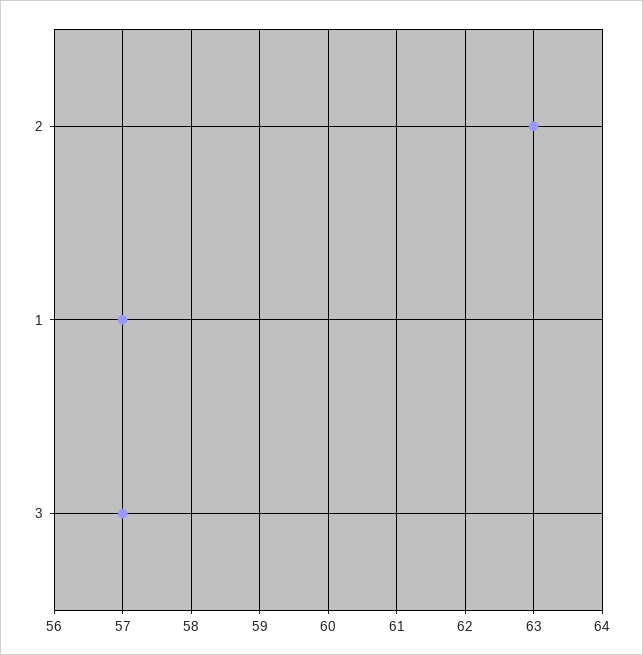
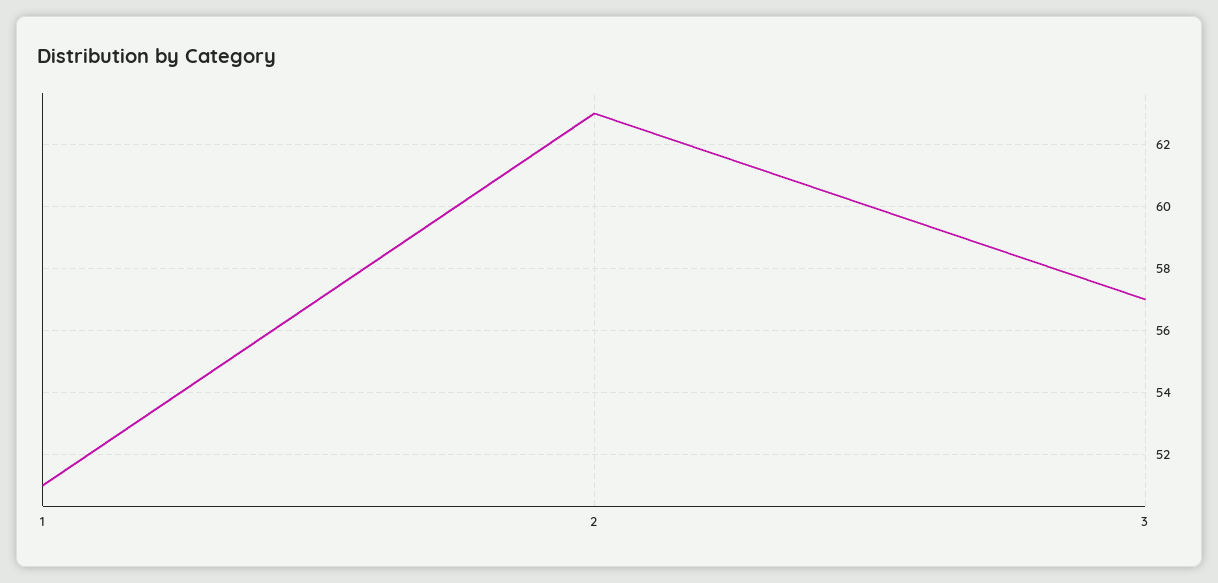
  {
    "2": 63,
-   "1": 57,
+   "1": 51,
    "3": 57
  }

